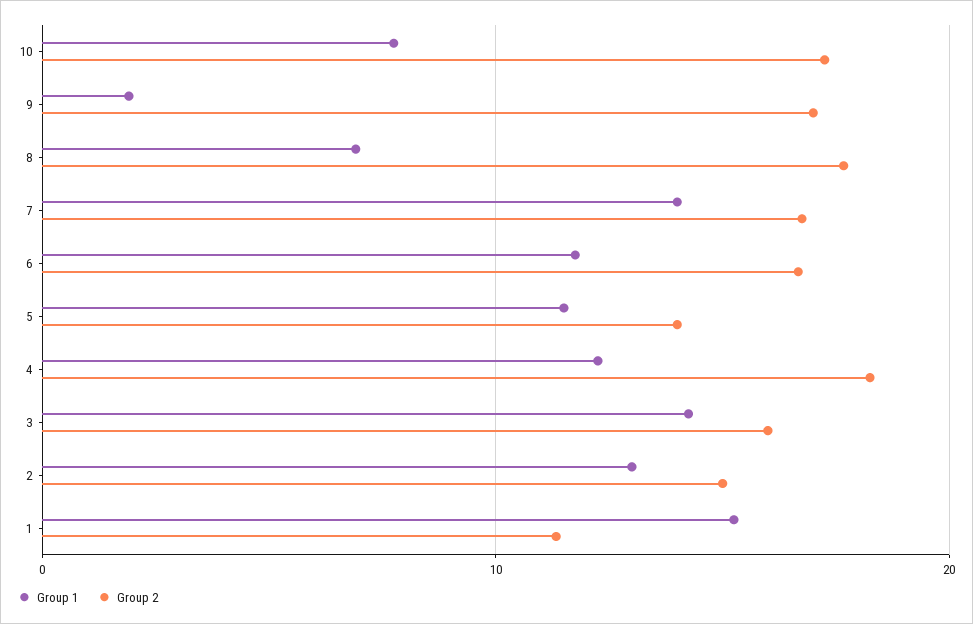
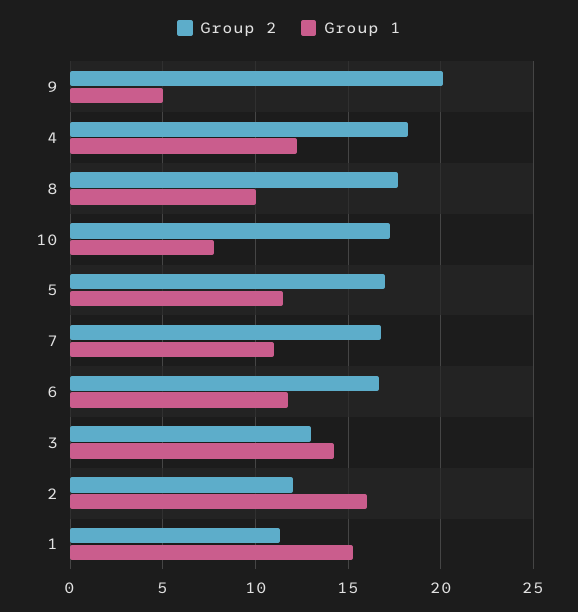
  {
    "Group 1": {
      "10": 8,
-     "9": 2,
+     "9": 5,
-     "8": 7,
+     "8": 10,
-     "7": 14,
+     "7": 11,
      "6": 12,
      "5": 11.5,
      "4": 12.5,
      "3": 14.5,
-     "2": 13,
+     "2": 16,
      "1": 15.5
    },
    "Group 2": {
      "10": 17.5,
-     "9": 17,
+     "9": 20,
      "8": 17.5,
      "7": 17,
      "6": 16.5,
-     "5": 14,
+     "5": 17,
      "4": 18.5,
-     "3": 16,
+     "3": 13,
-     "2": 15,
+     "2": 12,
      "1": 11.5
    }
  }

